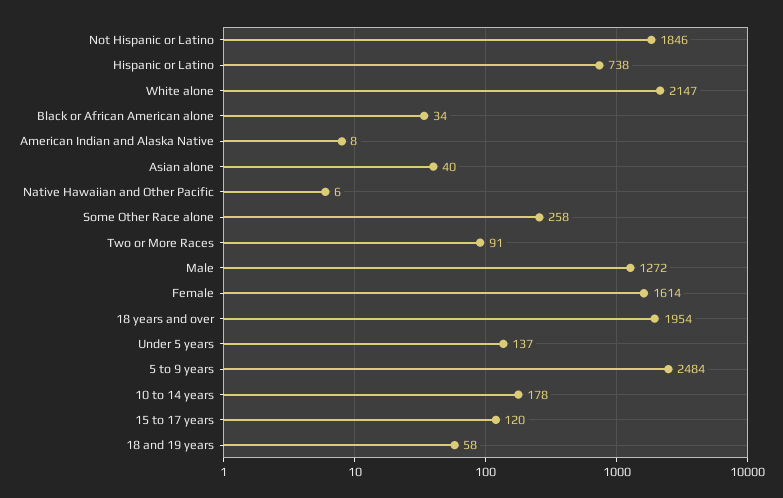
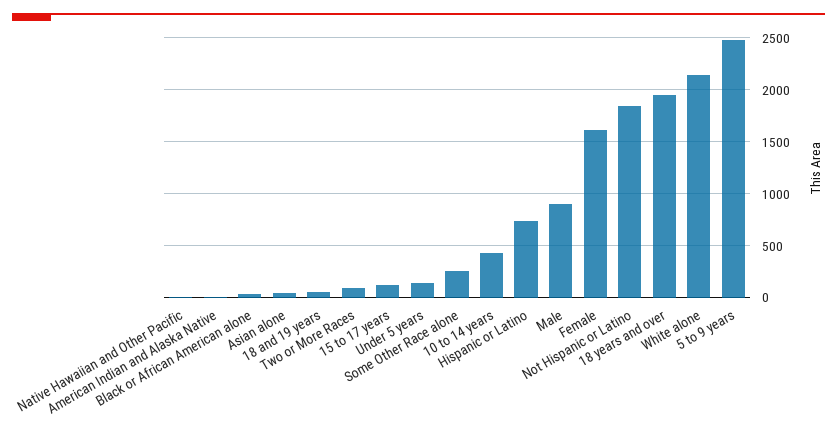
  {
    "Not Hispanic or Latino": 1846,
    "Hispanic or Latino": 738,
    "White alone": 2147,
    "Black or African American alone": 34,
    "American Indian and Alaska Native": 8,
    "Asian alone": 40,
    "Native Hawaiian and Other Pacific": 6,
    "Some Other Race alone": 258,
    "Two or More Races": 91,
-   "Male": 1272,
+   "Male": 900,
    "Female": 1614,
    "18 years and over": 1954,
    "Under 5 years": 137,
    "5 to 9 years": 2484,
-   "10 to 14 years": 178,
+   "10 to 14 years": 400,
    "15 to 17 years": 120,
    "18 and 19 years": 58
  }

